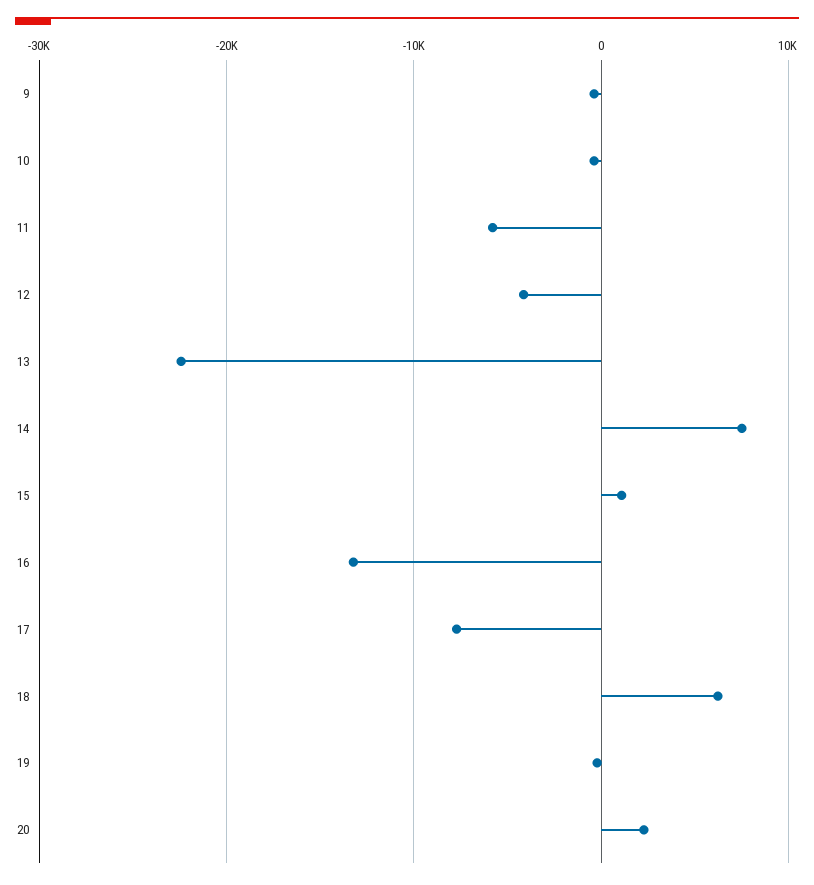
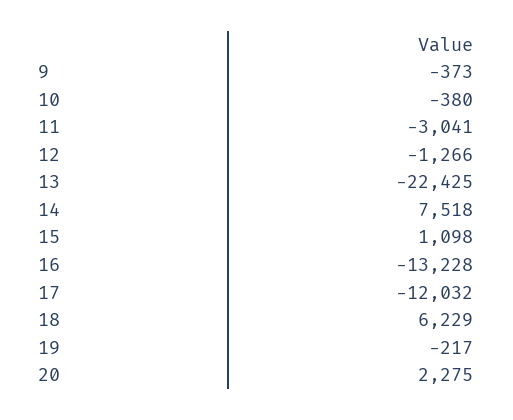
  {
    "9": -373,
    "10": -380,
-   "11": -6000,
+   "11": -3041,
-   "12": -4000,
+   "12": -1266,
    "13": -22425,
    "14": 7518,
    "15": 1098,
    "16": -13228,
-   "17": -8000,
+   "17": -12032,
    "18": 6229,
    "19": -217,
    "20": 2275
  }

